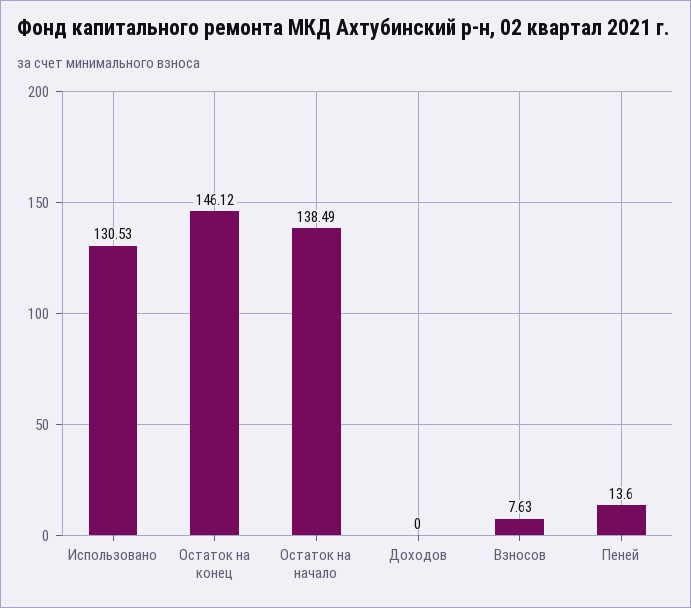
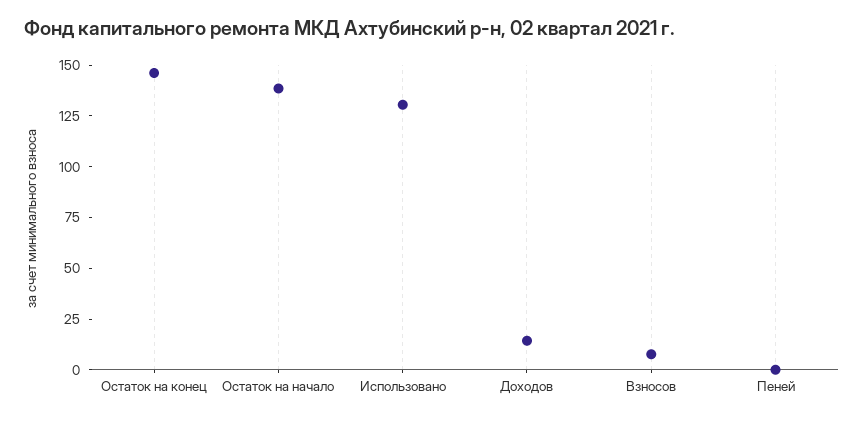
  {
    "Использовано": 130.53,
    "Остаток на конец": 146.12,
    "Остаток на начало": 138.49,
-   "Доходов": 0,
+   "Доходов": 15,
    "Взносов": 7.63,
-   "Пеней": 13.6
+   "Пеней": 0
  }

